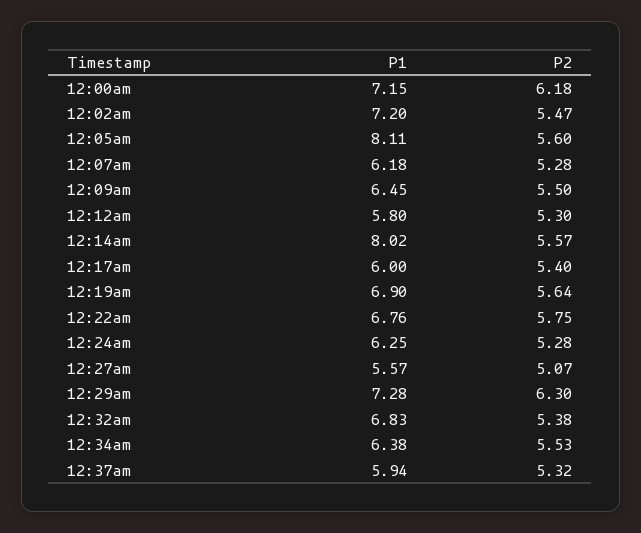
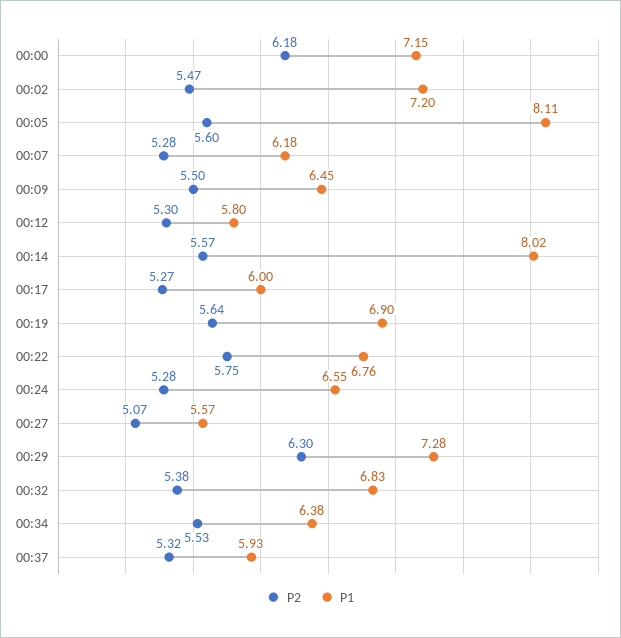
  {
    "P1": {
      "12:00am": 7.15,
      "12:02am": 7.2,
      "12:05am": 8.11,
      "12:07am": 6.18,
      "12:09am": 6.45,
      "12:12am": 5.8,
      "12:14am": 8.02,
      "12:17am": 6,
      "12:19am": 6.9,
      "12:22am": 6.76,
-     "12:24am": 6.25,
+     "12:24am": 6.55,
      "12:27am": 5.57,
      "12:29am": 7.28,
      "12:32am": 6.83,
      "12:34am": 6.38,
-     "12:37am": 5.94
+     "12:37am": 5.93
    },
    "P2": {
      "12:00am": 6.18,
      "12:02am": 5.47,
      "12:05am": 5.6,
      "12:07am": 5.28,
      "12:09am": 5.5,
      "12:12am": 5.3,
      "12:14am": 5.57,
-     "12:17am": 5.4,
+     "12:17am": 5.27,
      "12:19am": 5.64,
      "12:22am": 5.75,
      "12:24am": 5.28,
      "12:27am": 5.07,
      "12:29am": 6.3,
      "12:32am": 5.38,
      "12:34am": 5.53,
      "12:37am": 5.32
    }
  }

